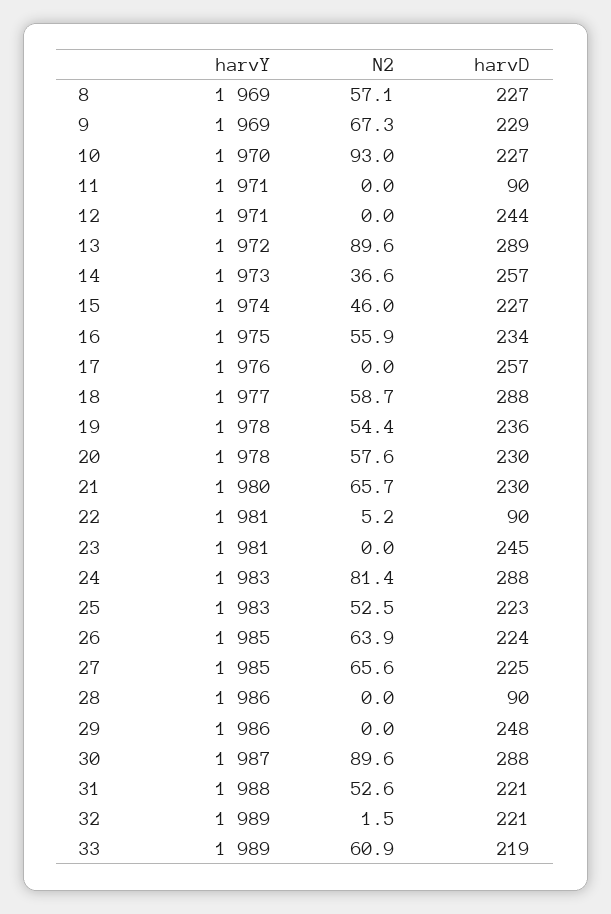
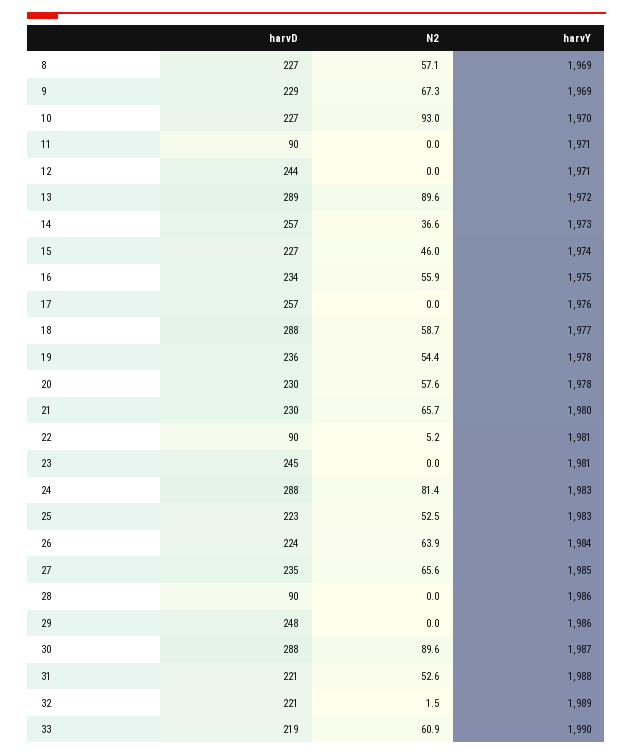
  {
    "harvY": {
      "8": 1969,
      "9": 1969,
      "10": 1970,
      "11": 1971,
      "12": 1971,
      "13": 1972,
      "14": 1973,
      "15": 1974,
      "16": 1975,
      "17": 1976,
      "18": 1977,
      "19": 1978,
      "20": 1978,
      "21": 1980,
      "22": 1981,
      "23": 1981,
      "24": 1983,
      "25": 1983,
-     "26": 1985,
+     "26": 1984,
      "27": 1985,
      "28": 1986,
      "29": 1986,
      "30": 1987,
      "31": 1988,
      "32": 1989,
-     "33": 1989
+     "33": 1990
    },
    "N2": {
      "8": 57.1,
      "9": 67.3,
      "10": 93,
      "11": 0,
      "12": 0,
      "13": 89.6,
      "14": 36.6,
      "15": 46,
      "16": 55.9,
      "17": 0,
      "18": 58.7,
      "19": 54.4,
      "20": 57.6,
      "21": 65.7,
      "22": 5.2,
      "23": 0,
      "24": 81.4,
      "25": 52.5,
      "26": 63.9,
      "27": 65.6,
      "28": 0,
      "29": 0,
      "30": 89.6,
      "31": 52.6,
      "32": 1.5,
      "33": 60.9
    },
    "harvD": {
      "8": 227,
      "9": 229,
      "10": 227,
      "11": 90,
      "12": 244,
      "13": 289,
      "14": 257,
      "15": 227,
      "16": 234,
      "17": 257,
      "18": 288,
      "19": 236,
      "20": 230,
      "21": 230,
      "22": 90,
      "23": 245,
      "24": 288,
      "25": 223,
      "26": 224,
-     "27": 225,
+     "27": 235,
      "28": 90,
      "29": 248,
      "30": 288,
      "31": 221,
      "32": 221,
      "33": 219
    }
  }

